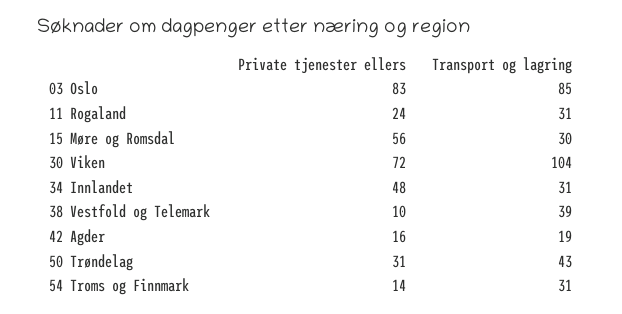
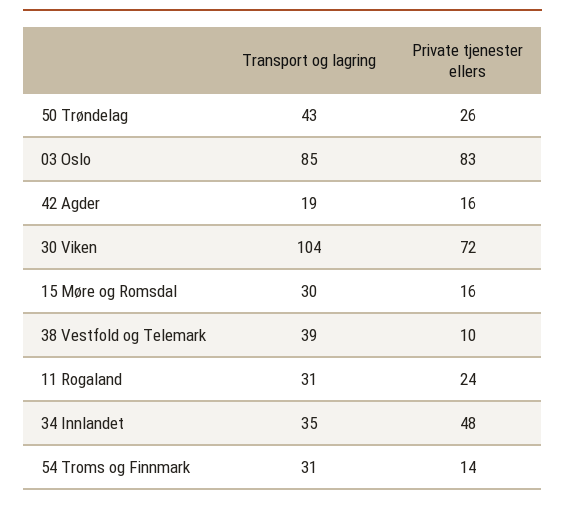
  {
    "Private tjenester ellers": {
      "03 Oslo": 83,
      "11 Rogaland": 24,
-     "15 Møre og Romsdal": 56,
+     "15 Møre og Romsdal": 16,
      "30 Viken": 72,
      "34 Innlandet": 48,
      "38 Vestfold og Telemark": 10,
      "42 Agder": 16,
-     "50 Trøndelag": 31,
+     "50 Trøndelag": 26,
      "54 Troms og Finnmark": 14
    },
    "Transport og lagring": {
      "03 Oslo": 85,
      "11 Rogaland": 31,
      "15 Møre og Romsdal": 30,
      "30 Viken": 104,
-     "34 Innlandet": 31,
+     "34 Innlandet": 35,
      "38 Vestfold og Telemark": 39,
      "42 Agder": 19,
      "50 Trøndelag": 43,
      "54 Troms og Finnmark": 31
    }
  }

